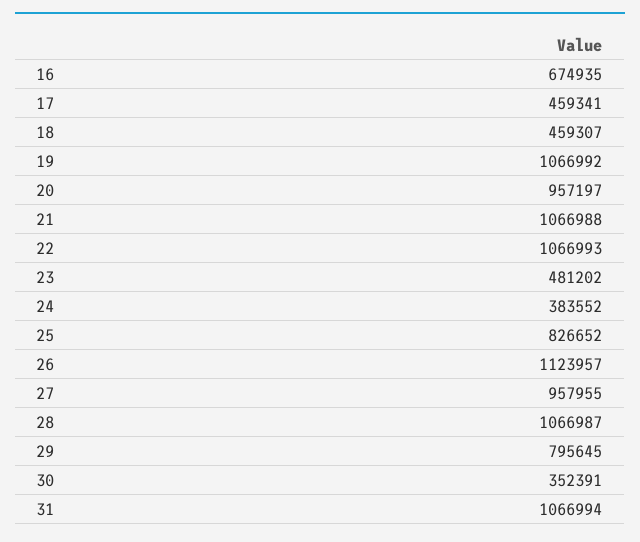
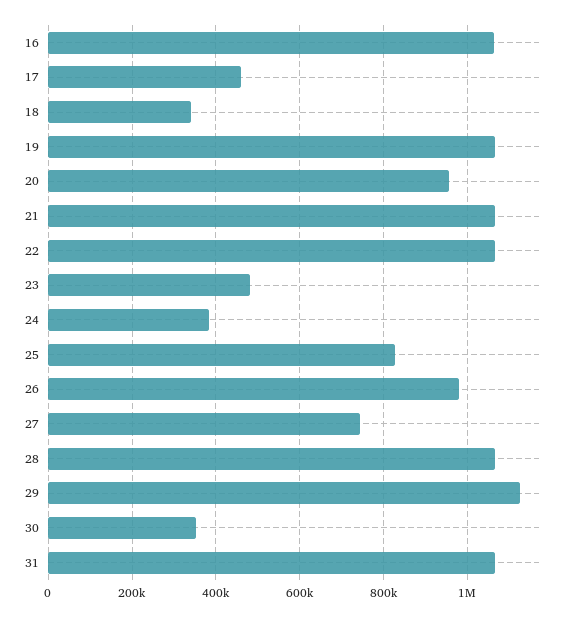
  {
-   "16": 674935,
+   "16": 1060000,
    "17": 459341,
-   "18": 459307,
+   "18": 340000,
    "19": 1066992,
    "20": 957197,
    "21": 1066988,
    "22": 1066993,
    "23": 481202,
    "24": 383552,
    "25": 826652,
-   "26": 1123957,
+   "26": 980000,
-   "27": 957955,
+   "27": 740000,
    "28": 1066987,
-   "29": 795645,
+   "29": 1120000,
    "30": 352391,
    "31": 1066994
  }

